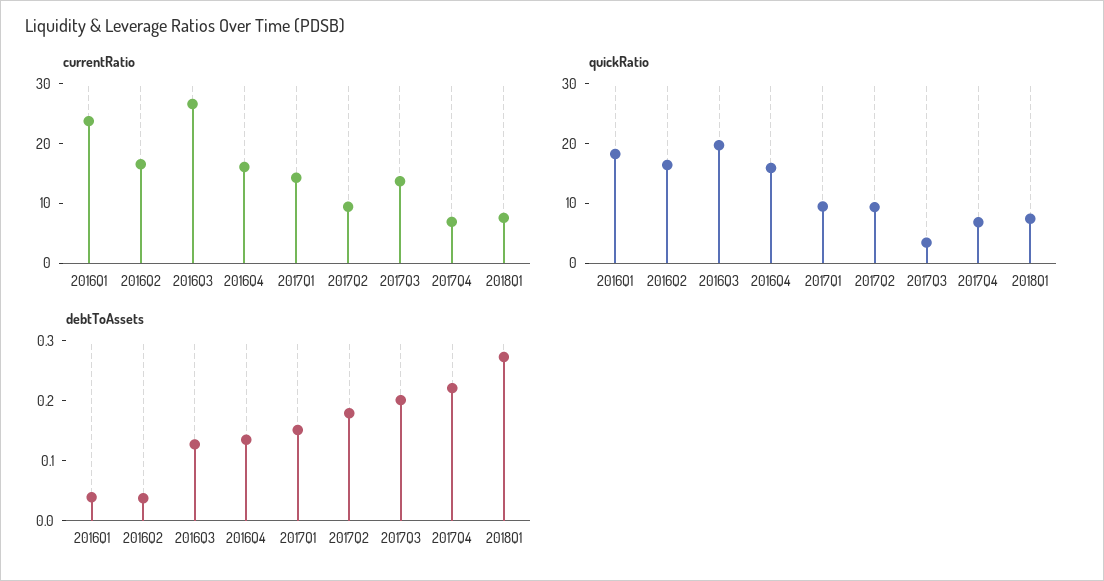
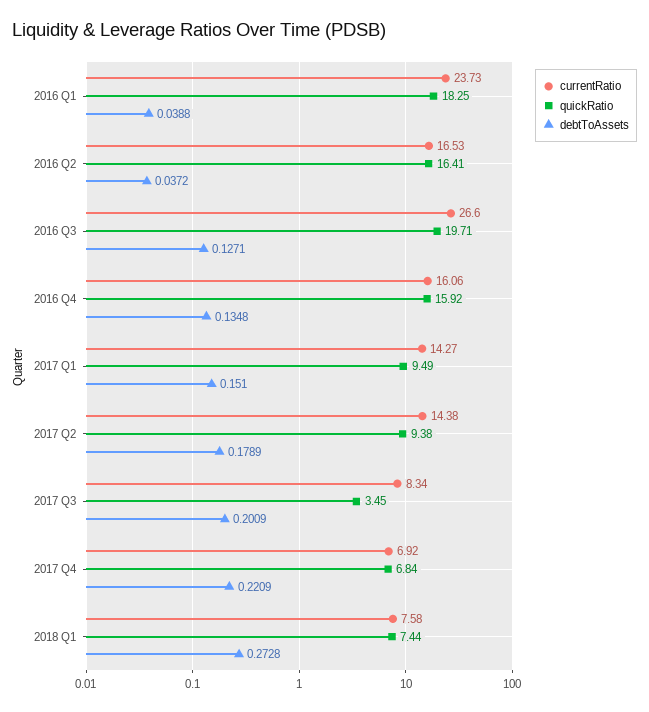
  {
    "currentRatio": {
      "2016Q1": 23.73,
      "2016Q2": 16.53,
      "2016Q3": 26.6,
      "2016Q4": 16.06,
      "2017Q1": 14.27,
-     "2017Q2": 10,
+     "2017Q2": 14.38,
-     "2017Q3": 14,
+     "2017Q3": 8.34,
      "2017Q4": 6.92,
      "2018Q1": 7.58
    },
    "quickRatio": {
      "2016Q1": 18.25,
      "2016Q2": 16.41,
      "2016Q3": 19.71,
      "2016Q4": 15.92,
      "2017Q1": 9.49,
      "2017Q2": 9.38,
      "2017Q3": 3.45,
      "2017Q4": 6.84,
      "2018Q1": 7.44
    },
    "debtToAssets": {
      "2016Q1": 0.0388,
      "2016Q2": 0.0372,
      "2016Q3": 0.1271,
      "2016Q4": 0.1348,
      "2017Q1": 0.151,
      "2017Q2": 0.1789,
      "2017Q3": 0.2009,
      "2017Q4": 0.2209,
      "2018Q1": 0.2728
    }
  }

